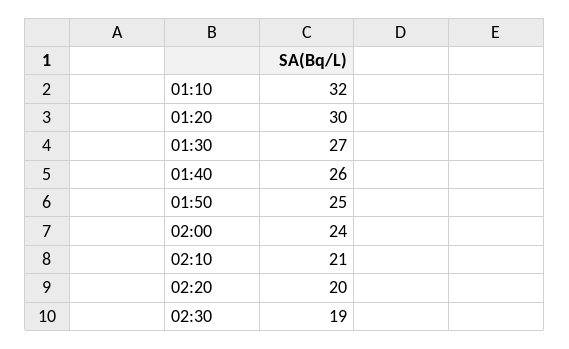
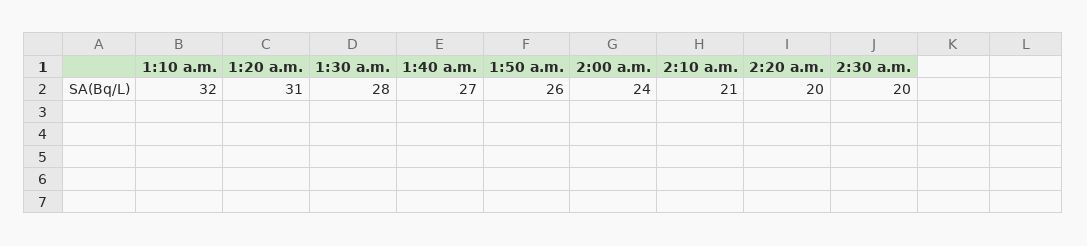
  {
    "01:10": 32,
-   "01:20": 30,
+   "01:20": 31,
-   "01:30": 27,
+   "01:30": 28,
-   "01:40": 26,
+   "01:40": 27,
-   "01:50": 25,
+   "01:50": 26,
    "02:00": 24,
    "02:10": 21,
    "02:20": 20,
-   "02:30": 19
+   "02:30": 20
  }

